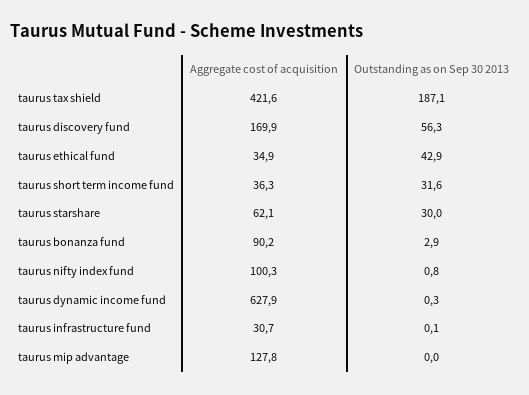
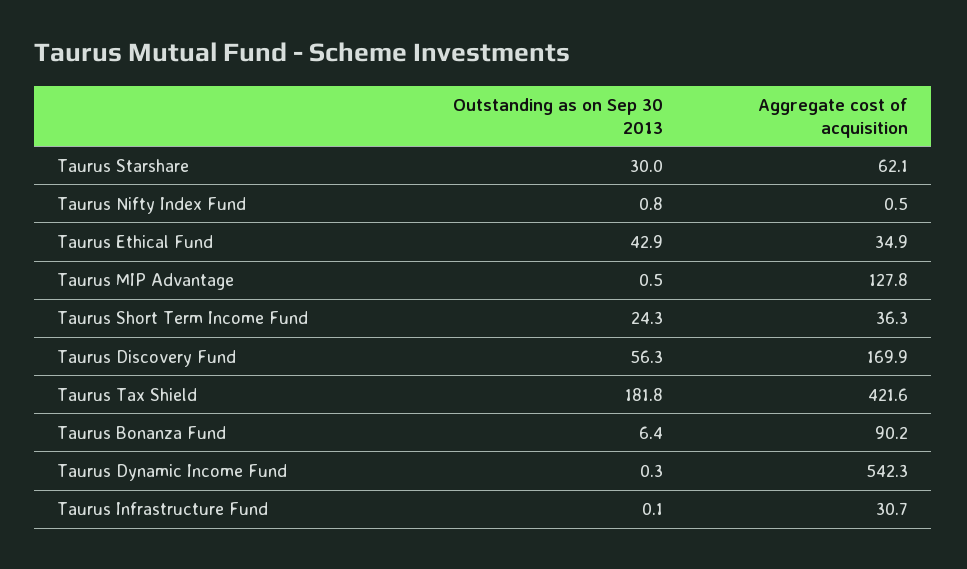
  {
    "Aggregate cost of acquisition": {
      "taurus tax shield": 421.6,
      "taurus discovery fund": 169.9,
      "taurus ethical fund": 34.9,
      "taurus short term income fund": 36.3,
      "taurus starshare": 62.1,
      "taurus bonanza fund": 90.2,
-     "taurus nifty index fund": 100.3,
+     "taurus nifty index fund": 0.5,
-     "taurus dynamic income fund": 627.9,
+     "taurus dynamic income fund": 542.3,
      "taurus infrastructure fund": 30.7,
      "taurus mip advantage": 127.8
    },
    "Outstanding as on Sep 30 2013": {
-     "taurus tax shield": 187.1,
+     "taurus tax shield": 181.8,
      "taurus discovery fund": 56.3,
      "taurus ethical fund": 42.9,
-     "taurus short term income fund": 31.6,
+     "taurus short term income fund": 24.3,
      "taurus starshare": 30,
-     "taurus bonanza fund": 2.9,
+     "taurus bonanza fund": 6.4,
      "taurus nifty index fund": 0.8,
      "taurus dynamic income fund": 0.3,
      "taurus infrastructure fund": 0.1,
-     "taurus mip advantage": 0
+     "taurus mip advantage": 0.5
    }
  }

